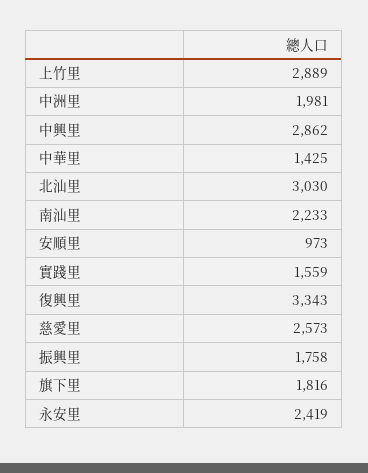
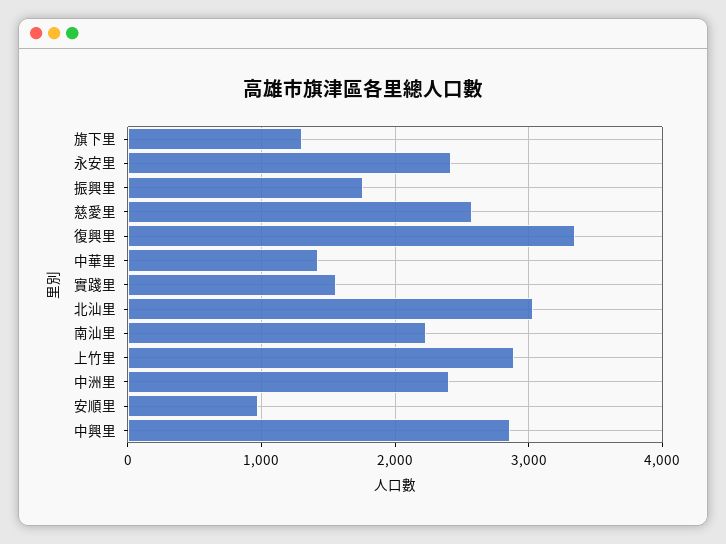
  {
    "上竹里": 2889,
-   "中洲里": 1981,
+   "中洲里": 2400,
    "中興里": 2862,
    "中華里": 1425,
    "北汕里": 3030,
    "南汕里": 2233,
    "安順里": 973,
    "實踐里": 1559,
    "復興里": 3343,
    "慈愛里": 2573,
    "振興里": 1758,
-   "旗下里": 1816,
+   "旗下里": 1300,
    "永安里": 2419
  }

